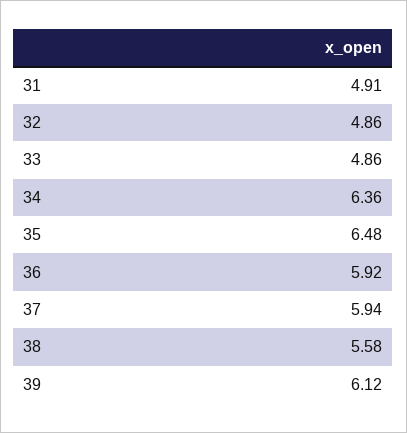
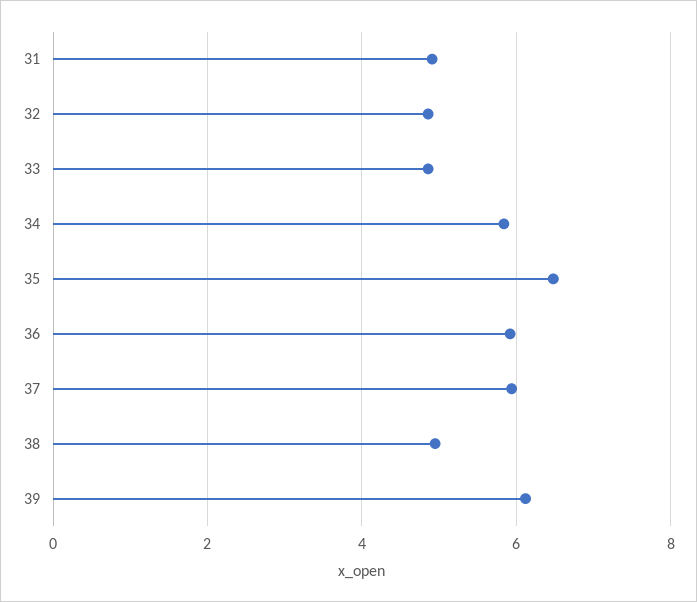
  {
    "31": 4.91,
    "32": 4.86,
    "33": 4.86,
-   "34": 6.36,
+   "34": 5.8,
    "35": 6.48,
    "36": 5.92,
    "37": 5.94,
-   "38": 5.58,
+   "38": 5,
    "39": 6.12
  }

